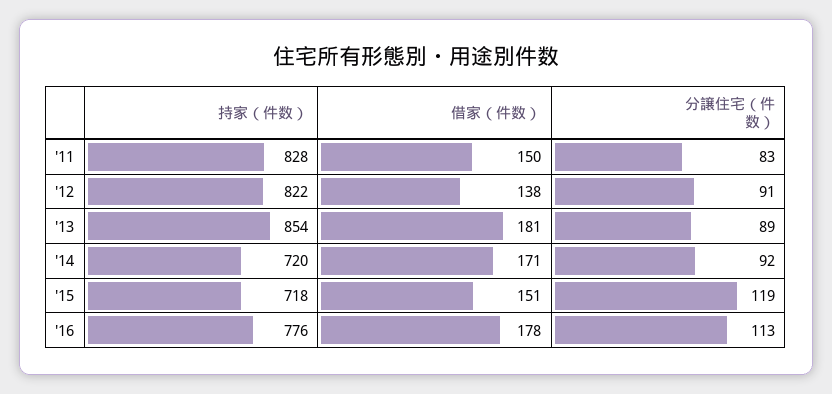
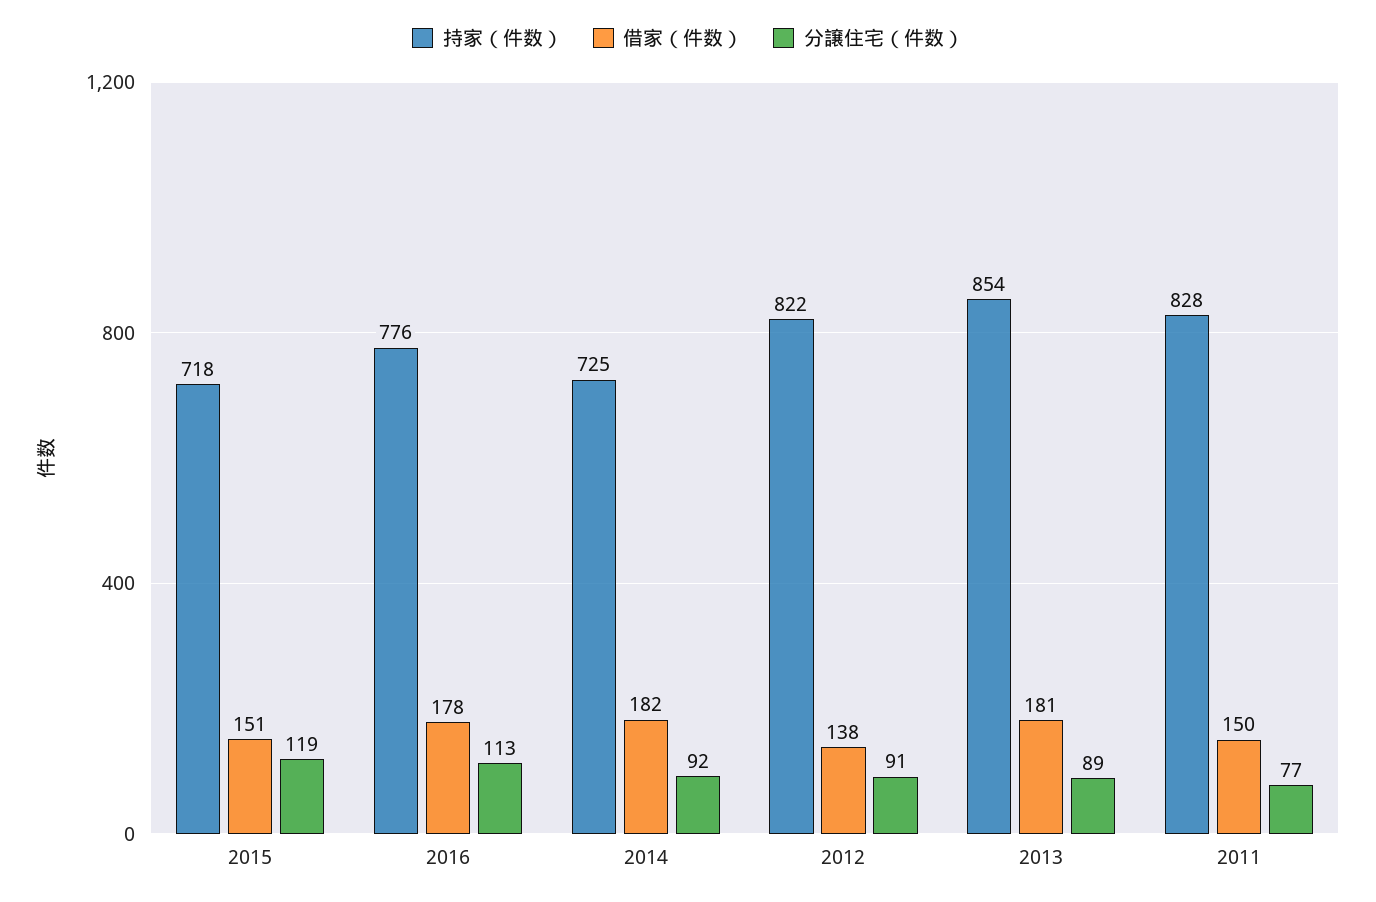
  {
    "持家（件数）": {
      "'11": 828,
      "'12": 822,
      "'13": 854,
-     "'14": 720,
+     "'14": 725,
      "'15": 718,
      "'16": 776
    },
    "借家（件数）": {
      "'11": 150,
      "'12": 138,
      "'13": 181,
-     "'14": 171,
+     "'14": 182,
      "'15": 151,
      "'16": 178
    },
    "分譲住宅（件数）": {
-     "'11": 83,
+     "'11": 77,
      "'12": 91,
      "'13": 89,
      "'14": 92,
      "'15": 119,
      "'16": 113
    }
  }

